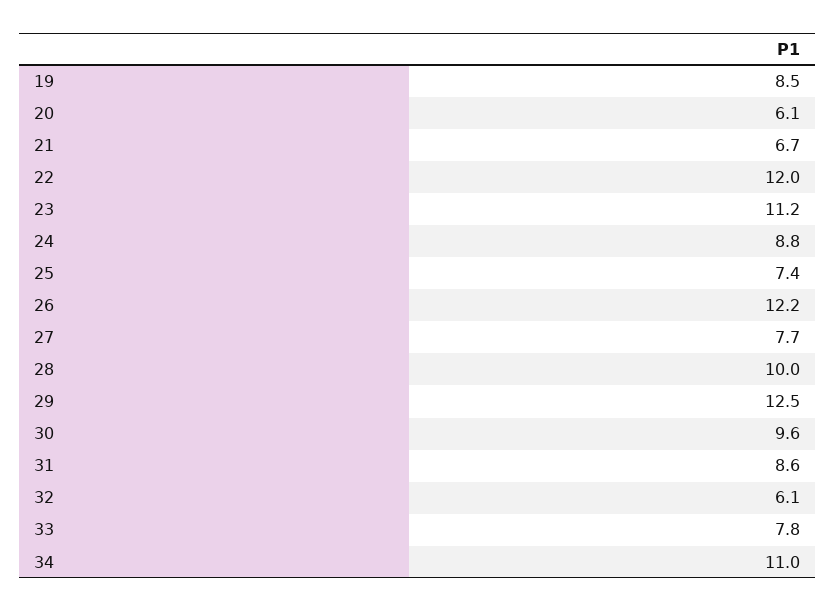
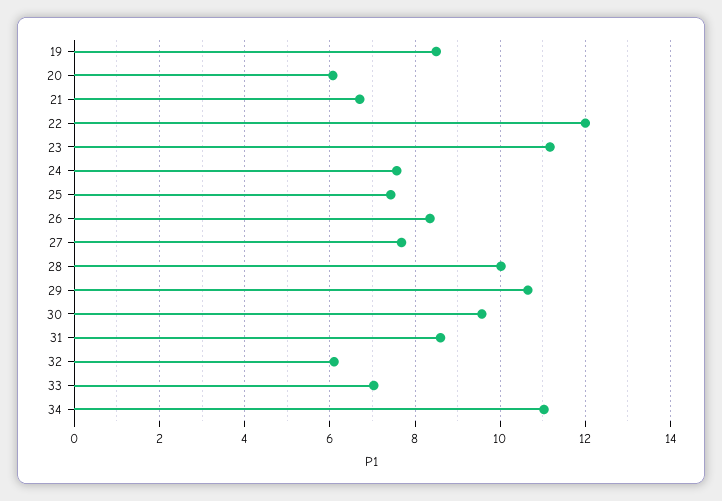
  {
    "19": 8.5,
    "20": 6.1,
    "21": 6.7,
    "22": 12,
    "23": 11.2,
-   "24": 8.8,
+   "24": 7.6,
    "25": 7.4,
-   "26": 12.2,
+   "26": 8.4,
    "27": 7.7,
    "28": 10,
-   "29": 12.5,
+   "29": 10.6,
    "30": 9.6,
    "31": 8.6,
    "32": 6.1,
-   "33": 7.8,
+   "33": 7,
    "34": 11
  }

